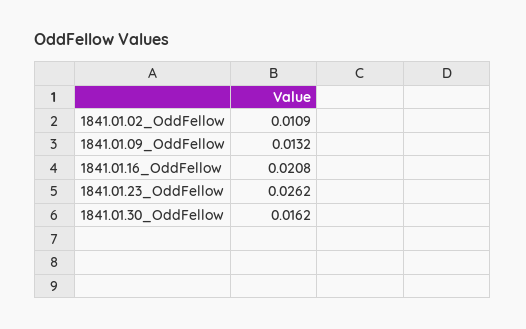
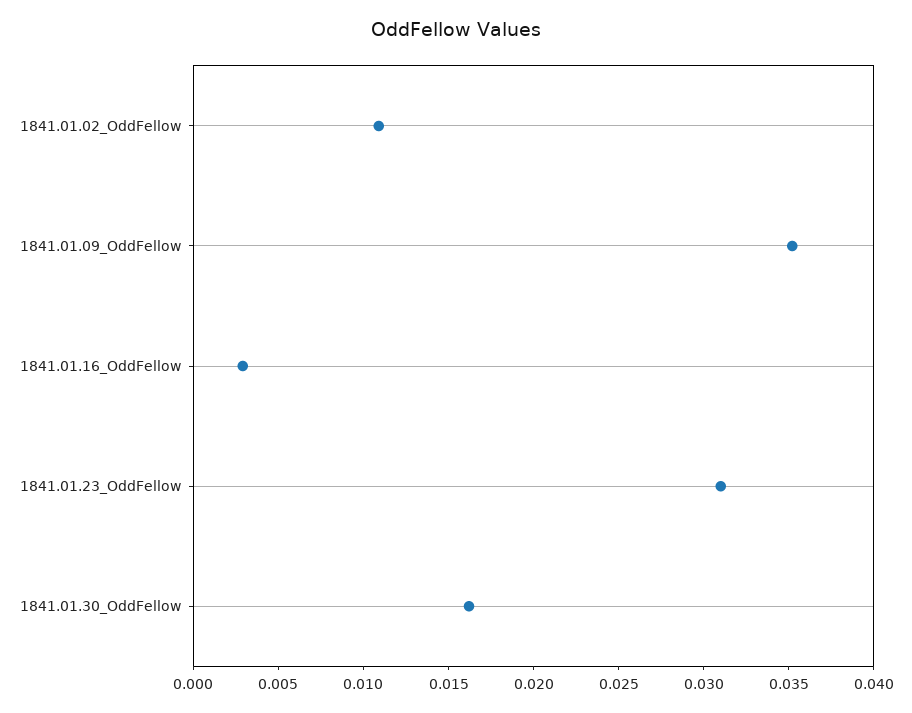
  {
    "1841.01.02_OddFellow": 0.0109,
-   "1841.01.09_OddFellow": 0.0132,
+   "1841.01.09_OddFellow": 0.035,
-   "1841.01.16_OddFellow": 0.0208,
+   "1841.01.16_OddFellow": 0.003,
-   "1841.01.23_OddFellow": 0.0262,
+   "1841.01.23_OddFellow": 0.031,
    "1841.01.30_OddFellow": 0.0162
  }

